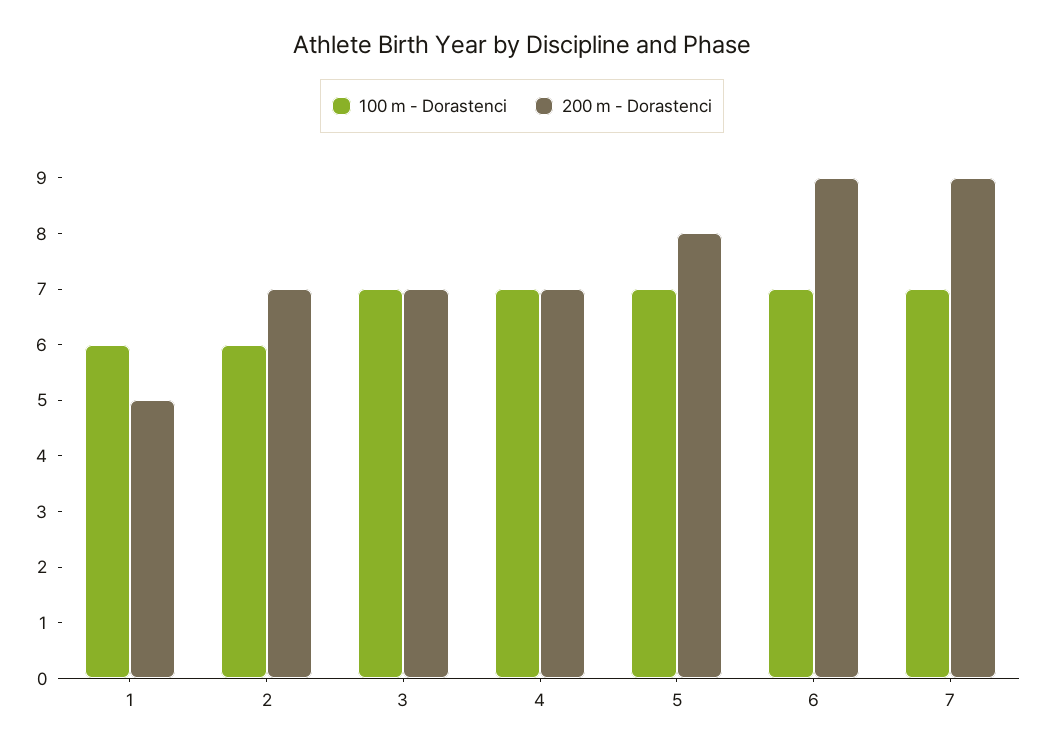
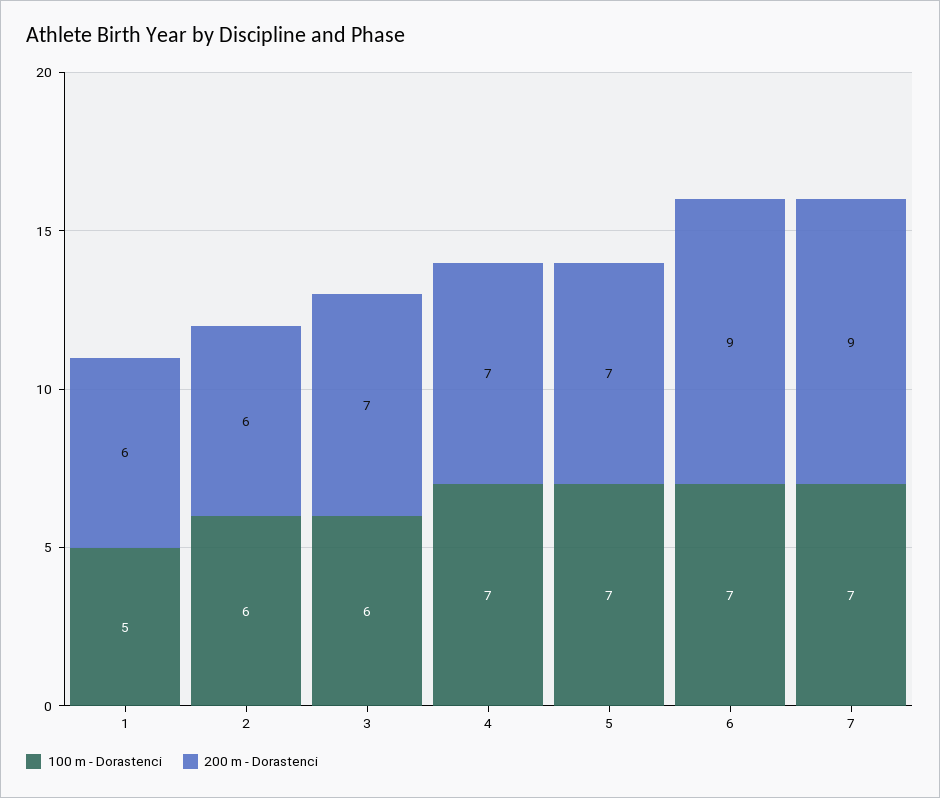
  {
    "100 m - Dorastenci": {
-     "1": 6,
+     "1": 5,
      "2": 6,
-     "3": 7,
+     "3": 6,
      "4": 7,
      "5": 7,
      "6": 7,
      "7": 7
    },
    "200 m - Dorastenci": {
-     "1": 5,
+     "1": 6,
-     "2": 7,
+     "2": 6,
      "3": 7,
      "4": 7,
-     "5": 8,
+     "5": 7,
      "6": 9,
      "7": 9
    }
  }

